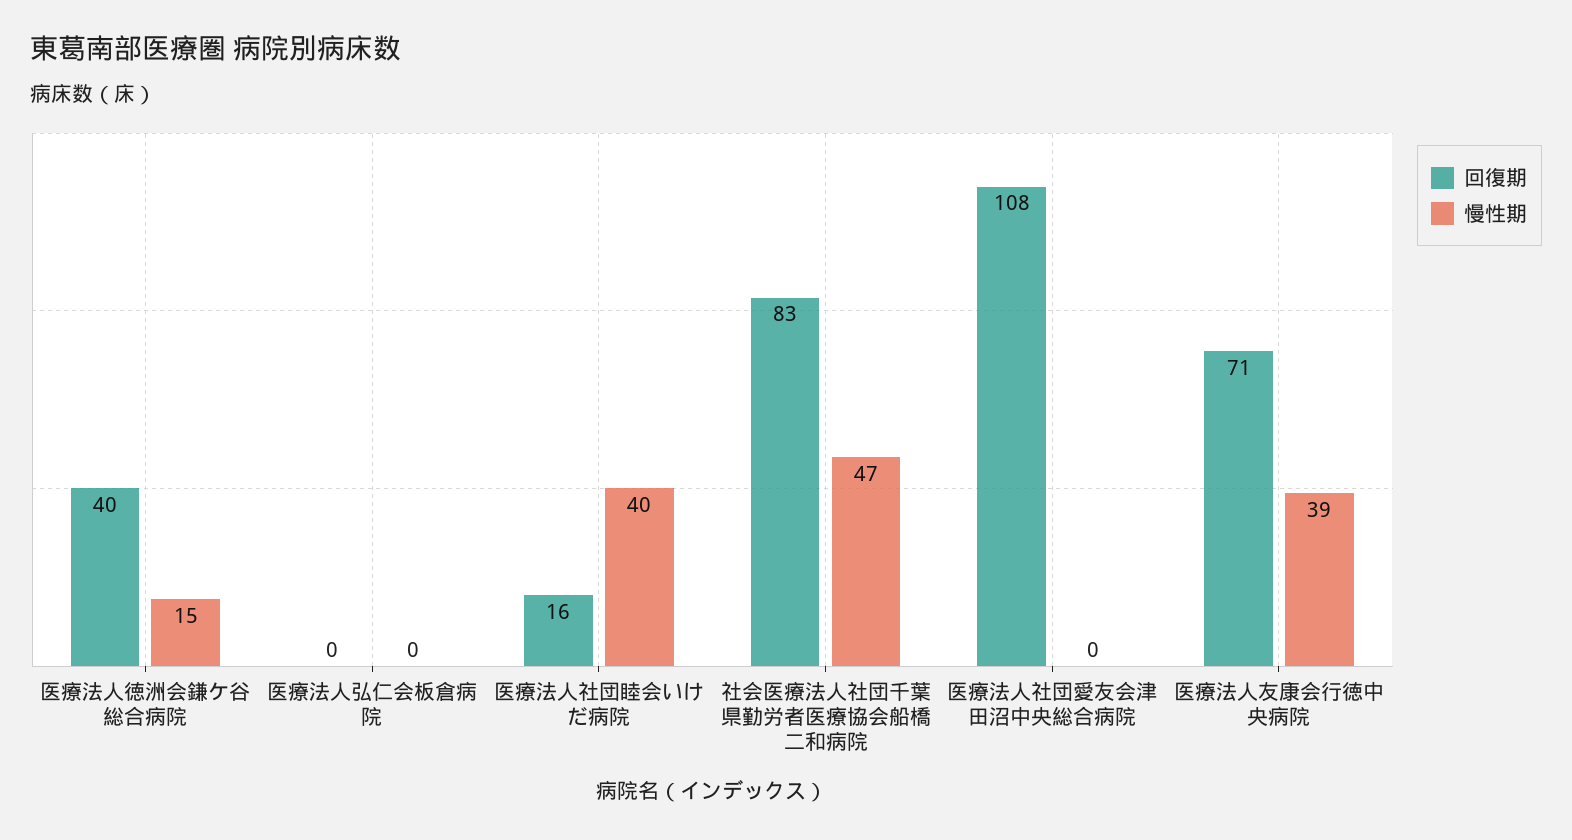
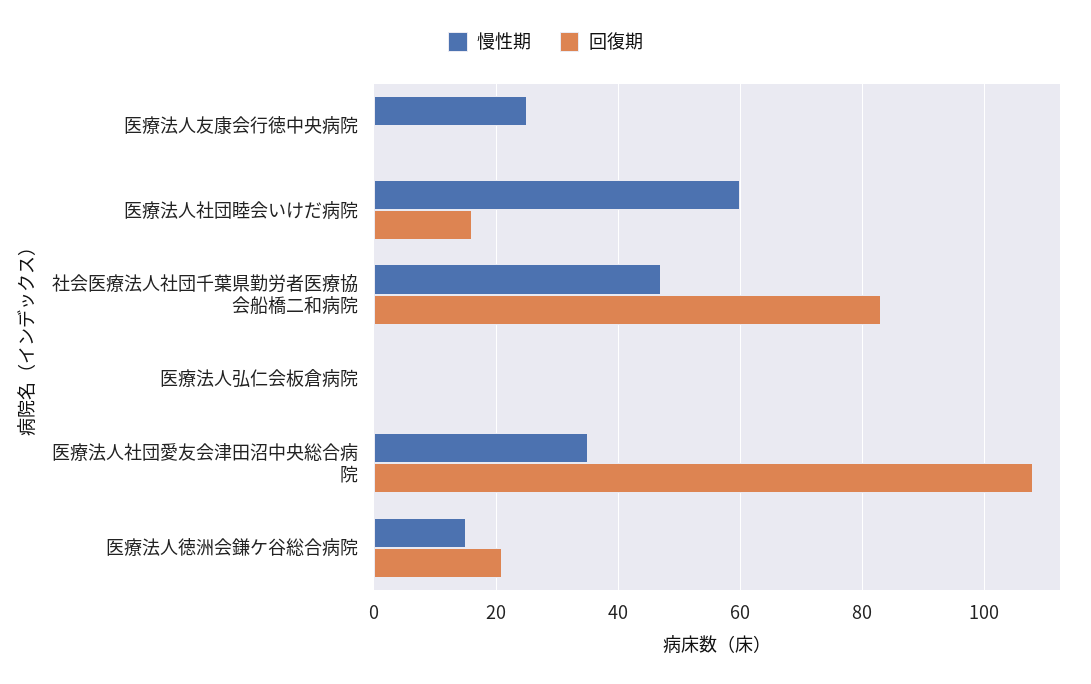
  {
    "回復期": {
-     "医療法人徳洲会鎌ケ谷総合病院": 40,
+     "医療法人徳洲会鎌ケ谷総合病院": 20,
      "医療法人弘仁会板倉病院": 0,
      "医療法人社団睦会いけだ病院": 16,
      "社会医療法人社団千葉県勤労者医療協会船橋二和病院": 83,
      "医療法人社団愛友会津田沼中央総合病院": 108,
-     "医療法人友康会行徳中央病院": 71
+     "医療法人友康会行徳中央病院": 0
    },
    "慢性期": {
      "医療法人徳洲会鎌ケ谷総合病院": 15,
      "医療法人弘仁会板倉病院": 0,
-     "医療法人社団睦会いけだ病院": 40,
+     "医療法人社団睦会いけだ病院": 60,
      "社会医療法人社団千葉県勤労者医療協会船橋二和病院": 47,
-     "医療法人社団愛友会津田沼中央総合病院": 0,
+     "医療法人社団愛友会津田沼中央総合病院": 35,
-     "医療法人友康会行徳中央病院": 39
+     "医療法人友康会行徳中央病院": 25
    }
  }

